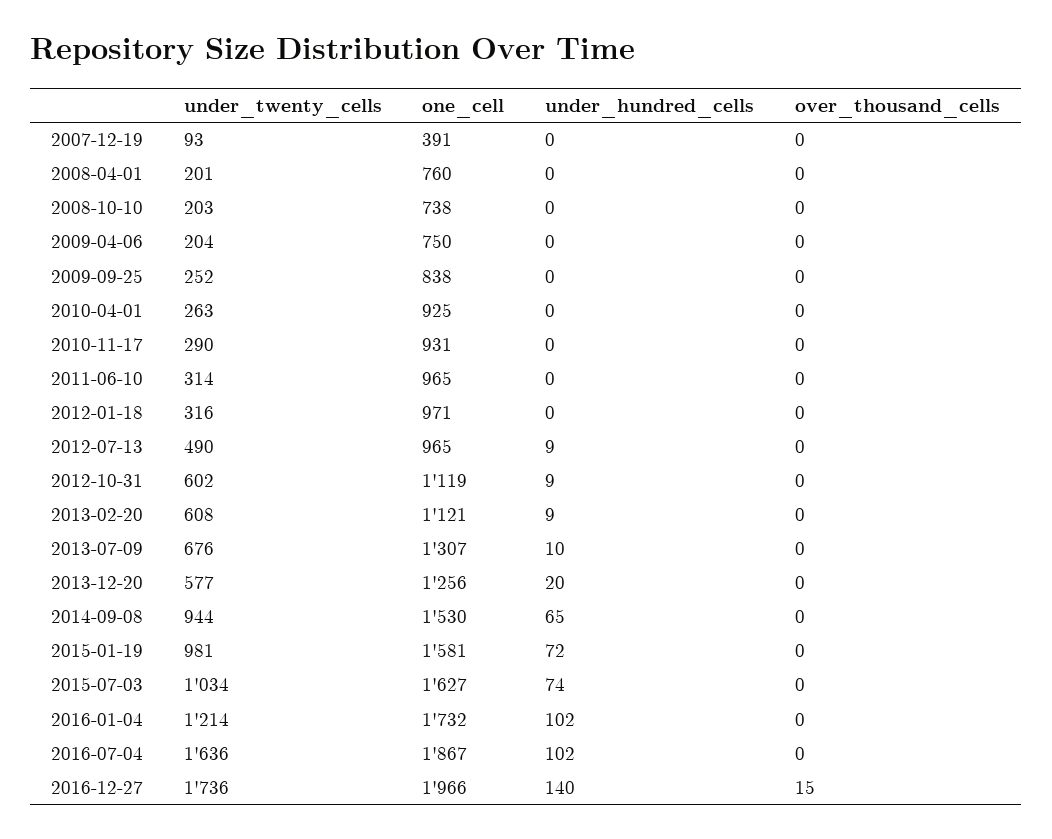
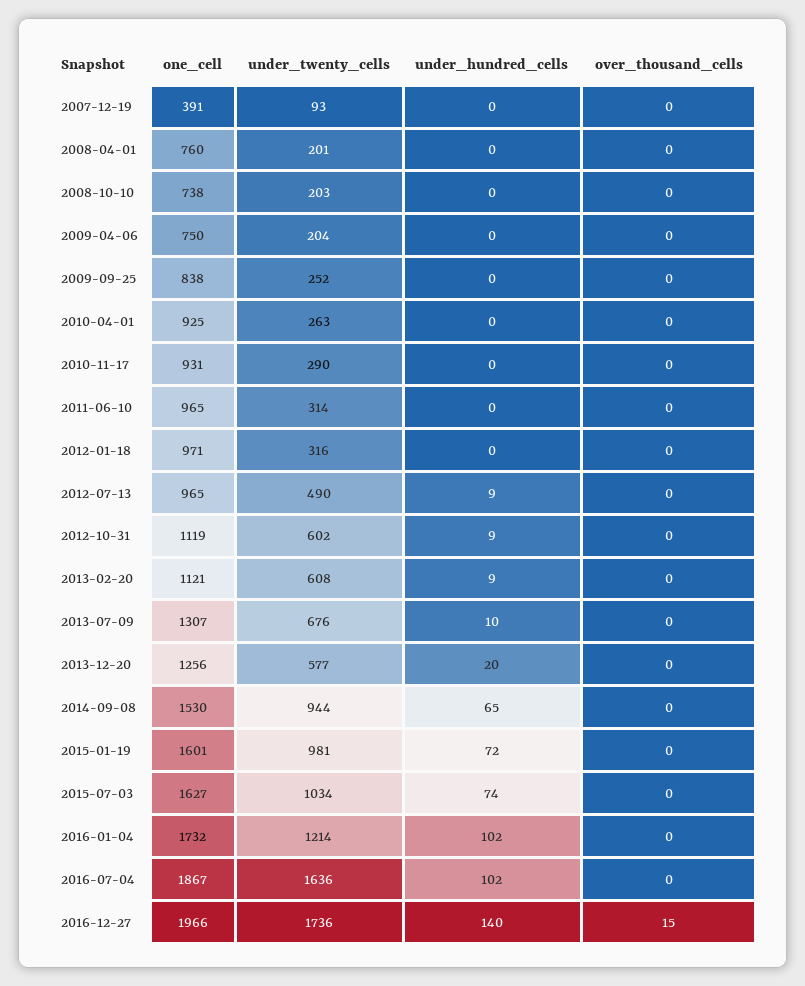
  {
    "under_twenty_cells": {
      "2007-12-19": 93,
      "2008-04-01": 201,
      "2008-10-10": 203,
      "2009-04-06": 204,
      "2009-09-25": 252,
      "2010-04-01": 263,
      "2010-11-17": 290,
      "2011-06-10": 314,
      "2012-01-18": 316,
      "2012-07-13": 490,
      "2012-10-31": 602,
      "2013-02-20": 608,
      "2013-07-09": 676,
      "2013-12-20": 577,
      "2014-09-08": 944,
      "2015-01-19": 981,
      "2015-07-03": 1034,
      "2016-01-04": 1214,
      "2016-07-04": 1636,
      "2016-12-27": 1736
    },
    "one_cell": {
      "2007-12-19": 391,
      "2008-04-01": 760,
      "2008-10-10": 738,
      "2009-04-06": 750,
      "2009-09-25": 838,
      "2010-04-01": 925,
      "2010-11-17": 931,
      "2011-06-10": 965,
      "2012-01-18": 971,
      "2012-07-13": 965,
      "2012-10-31": 1119,
      "2013-02-20": 1121,
      "2013-07-09": 1307,
      "2013-12-20": 1256,
      "2014-09-08": 1530,
-     "2015-01-19": 1581,
+     "2015-01-19": 1601,
      "2015-07-03": 1627,
      "2016-01-04": 1732,
      "2016-07-04": 1867,
      "2016-12-27": 1966
    },
    "under_hundred_cells": {
      "2007-12-19": 0,
      "2008-04-01": 0,
      "2008-10-10": 0,
      "2009-04-06": 0,
      "2009-09-25": 0,
      "2010-04-01": 0,
      "2010-11-17": 0,
      "2011-06-10": 0,
      "2012-01-18": 0,
      "2012-07-13": 9,
      "2012-10-31": 9,
      "2013-02-20": 9,
      "2013-07-09": 10,
      "2013-12-20": 20,
      "2014-09-08": 65,
      "2015-01-19": 72,
      "2015-07-03": 74,
      "2016-01-04": 102,
      "2016-07-04": 102,
      "2016-12-27": 140
    },
    "over_thousand_cells": {
      "2007-12-19": 0,
      "2008-04-01": 0,
      "2008-10-10": 0,
      "2009-04-06": 0,
      "2009-09-25": 0,
      "2010-04-01": 0,
      "2010-11-17": 0,
      "2011-06-10": 0,
      "2012-01-18": 0,
      "2012-07-13": 0,
      "2012-10-31": 0,
      "2013-02-20": 0,
      "2013-07-09": 0,
      "2013-12-20": 0,
      "2014-09-08": 0,
      "2015-01-19": 0,
      "2015-07-03": 0,
      "2016-01-04": 0,
      "2016-07-04": 0,
      "2016-12-27": 15
    }
  }

